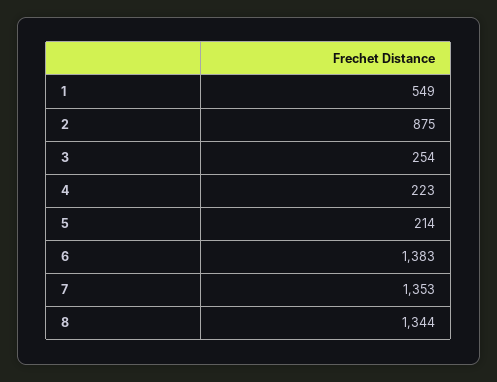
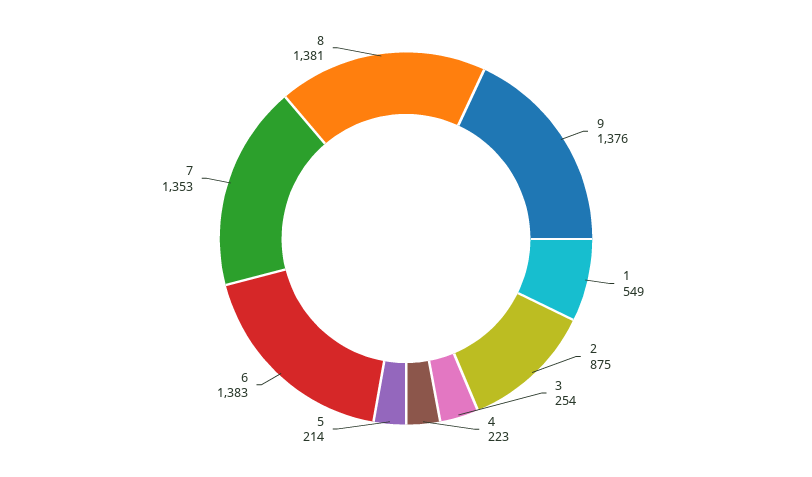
  {
    "1": 549,
    "2": 875,
    "3": 254,
    "4": 223,
    "5": 214,
    "6": 1383,
    "7": 1353,
-   "8": 1344
+   "8": 1381,
+   "9": 1376
  }

